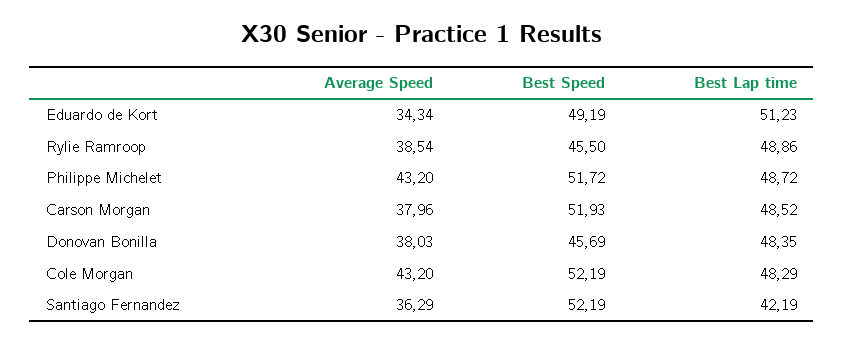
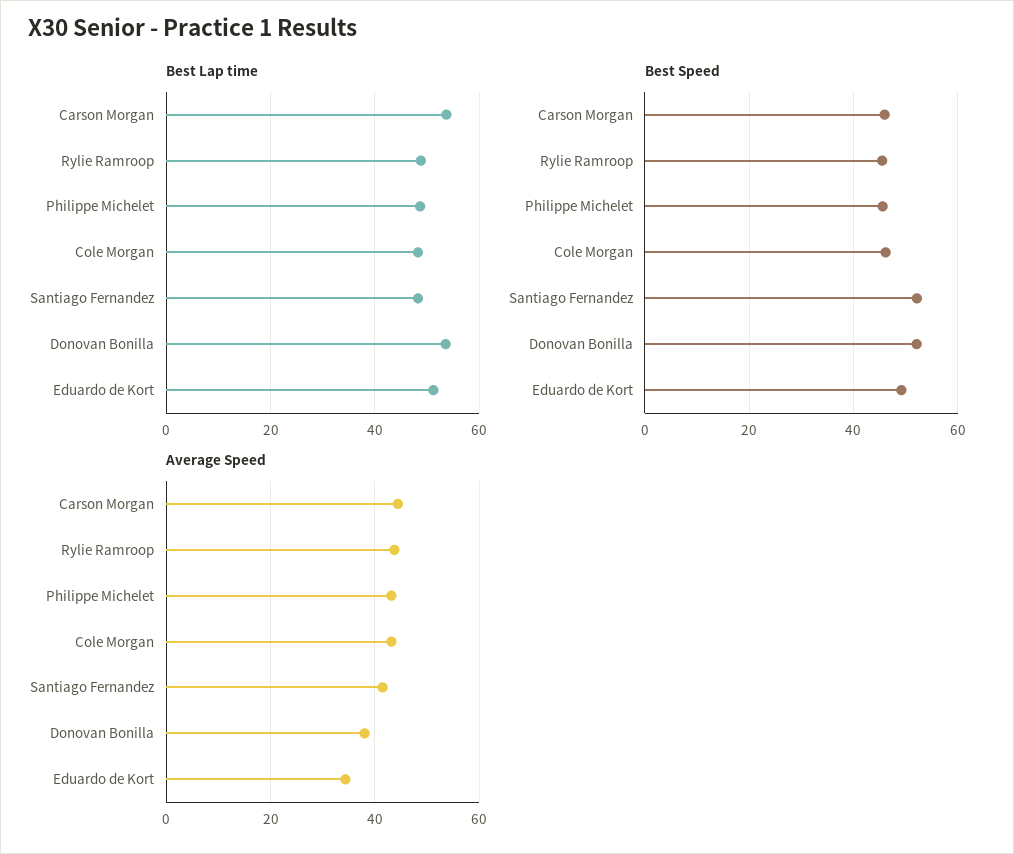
  {
    "Average Speed": {
      "Eduardo de Kort": 34.34,
-     "Rylie Ramroop": 38.54,
+     "Rylie Ramroop": 44,
      "Philippe Michelet": 43.2,
-     "Carson Morgan": 37.96,
+     "Carson Morgan": 44,
      "Donovan Bonilla": 38.03,
      "Cole Morgan": 43.2,
-     "Santiago Fernandez": 36.29
+     "Santiago Fernandez": 42
    },
    "Best Speed": {
      "Eduardo de Kort": 49.19,
      "Rylie Ramroop": 45.5,
-     "Philippe Michelet": 51.72,
+     "Philippe Michelet": 46,
-     "Carson Morgan": 51.93,
+     "Carson Morgan": 46,
-     "Donovan Bonilla": 45.69,
+     "Donovan Bonilla": 52,
-     "Cole Morgan": 52.19,
+     "Cole Morgan": 46,
      "Santiago Fernandez": 52.19
    },
    "Best Lap time": {
      "Eduardo de Kort": 51.23,
      "Rylie Ramroop": 48.86,
      "Philippe Michelet": 48.72,
-     "Carson Morgan": 48.52,
+     "Carson Morgan": 54,
-     "Donovan Bonilla": 48.35,
+     "Donovan Bonilla": 54,
      "Cole Morgan": 48.29,
-     "Santiago Fernandez": 42.19
+     "Santiago Fernandez": 48
    }
  }

